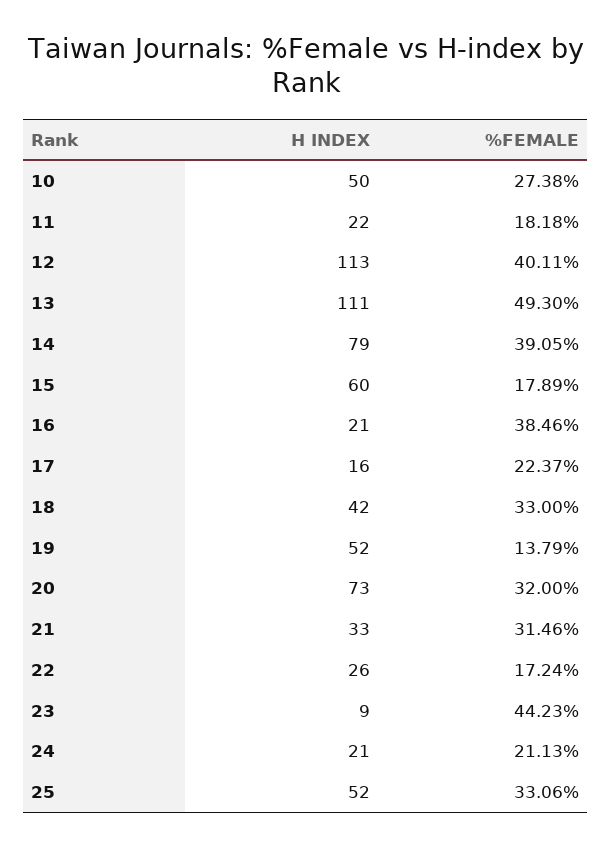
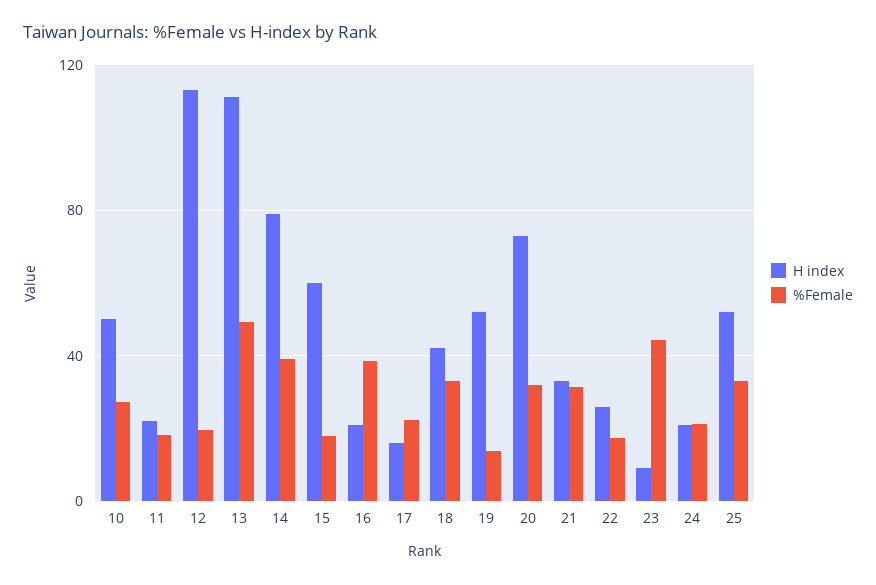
  {
    "H INDEX": {
      "10": 50,
      "11": 22,
      "12": 113,
      "13": 111,
      "14": 79,
      "15": 60,
      "16": 21,
      "17": 16,
      "18": 42,
      "19": 52,
      "20": 73,
      "21": 33,
      "22": 26,
      "23": 9,
      "24": 21,
      "25": 52
    },
    "%FEMALE": {
      "10": 27.38,
      "11": 18.18,
-     "12": 40.11,
+     "12": 20,
      "13": 49.3,
      "14": 39.05,
      "15": 17.89,
      "16": 38.46,
      "17": 22.37,
      "18": 33,
      "19": 13.79,
      "20": 32,
      "21": 31.46,
      "22": 17.24,
      "23": 44.23,
      "24": 21.13,
      "25": 33.06
    }
  }

